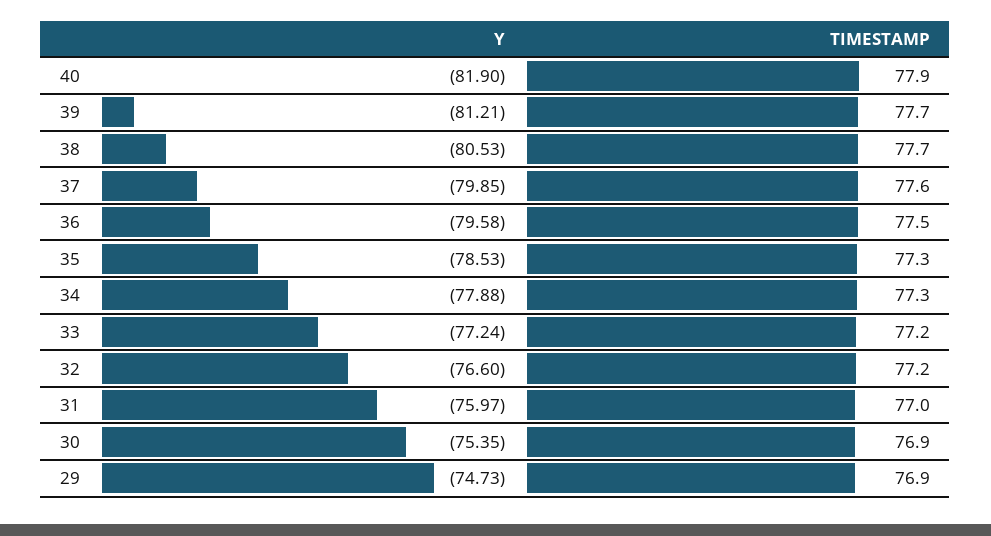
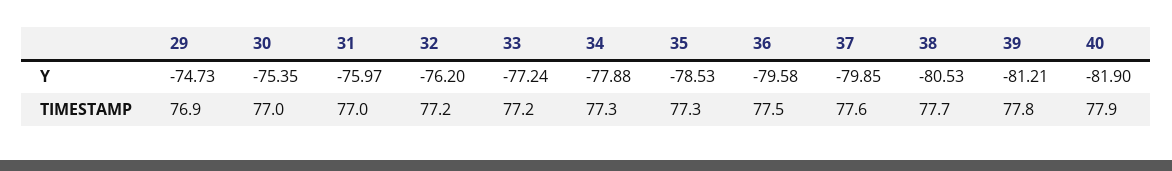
  {
    "Y": {
      "40": -81.9,
      "39": -81.21,
      "38": -80.53,
      "37": -79.85,
      "36": -79.58,
      "35": -78.53,
      "34": -77.88,
      "33": -77.24,
-     "32": -76.6,
+     "32": -76.2,
      "31": -75.97,
      "30": -75.35,
      "29": -74.73
    },
    "TIMESTAMP": {
      "40": 77.9,
-     "39": 77.7,
+     "39": 77.8,
      "38": 77.7,
      "37": 77.6,
      "36": 77.5,
      "35": 77.3,
      "34": 77.3,
      "33": 77.2,
      "32": 77.2,
      "31": 77,
-     "30": 76.9,
+     "30": 77,
      "29": 76.9
    }
  }

